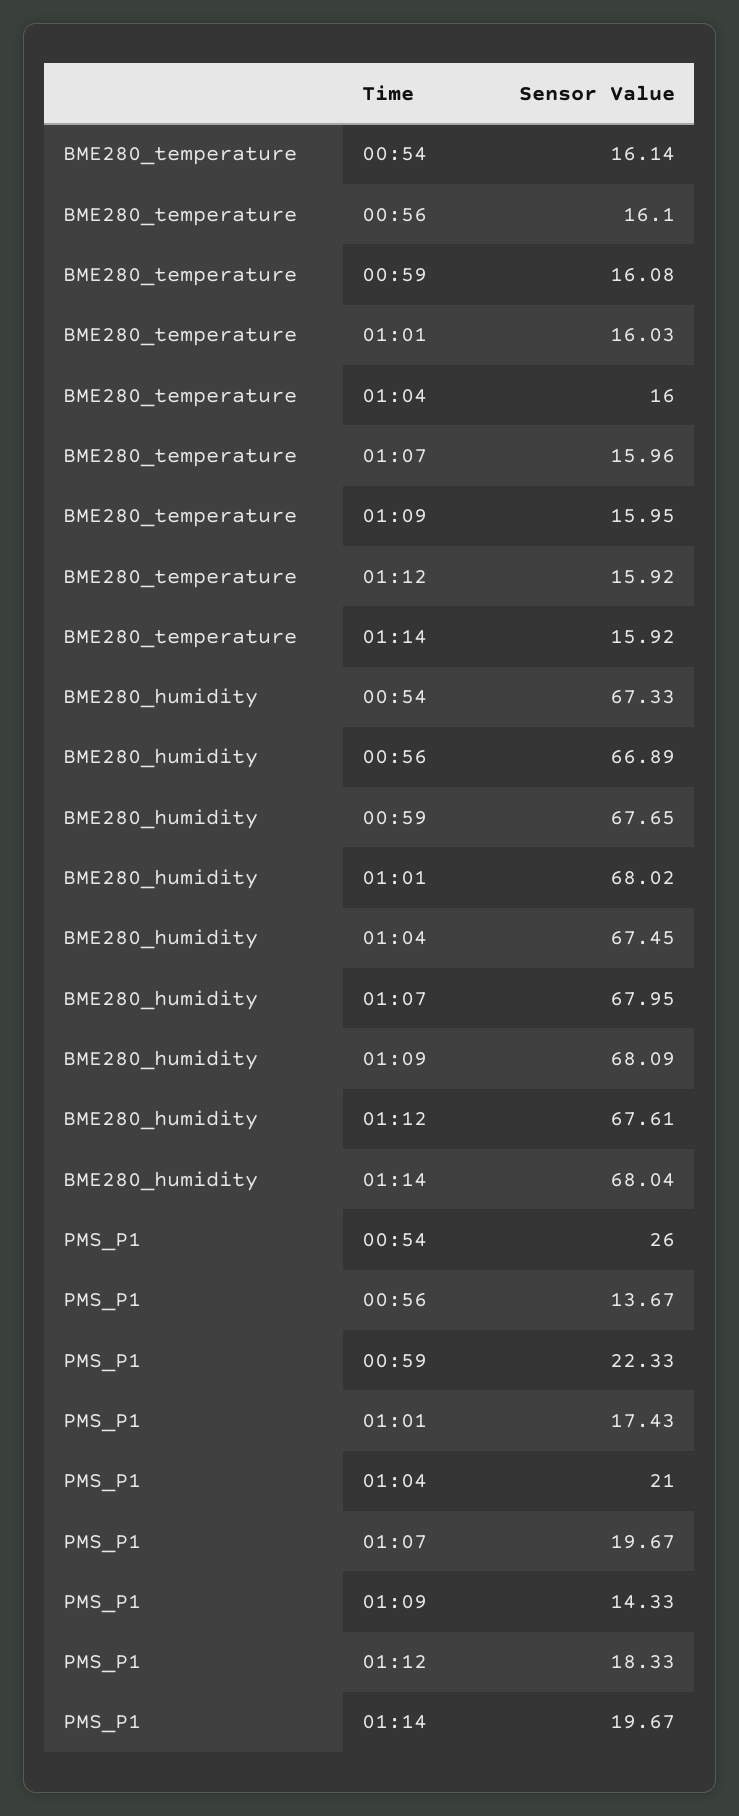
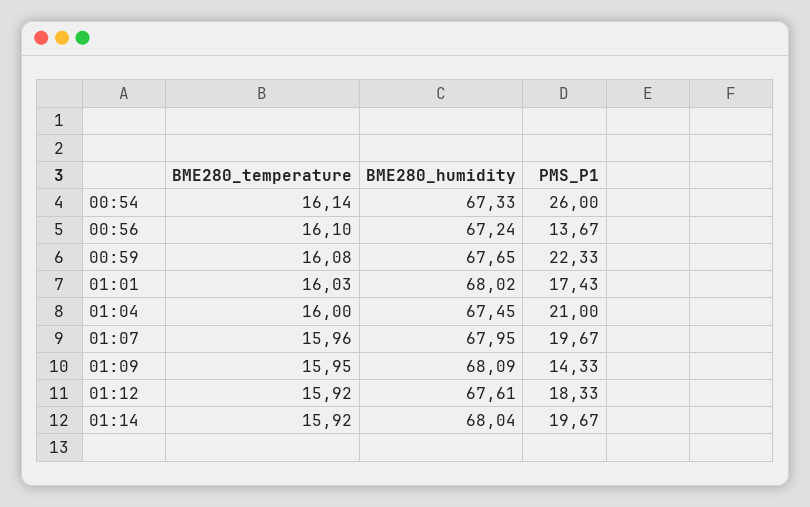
  {
    "BME280_temperature": {
      "00:54": 16.14,
      "00:56": 16.1,
      "00:59": 16.08,
      "01:01": 16.03,
      "01:04": 16,
      "01:07": 15.96,
      "01:09": 15.95,
      "01:12": 15.92,
      "01:14": 15.92
    },
    "BME280_humidity": {
      "00:54": 67.33,
-     "00:56": 66.89,
+     "00:56": 67.24,
      "00:59": 67.65,
      "01:01": 68.02,
      "01:04": 67.45,
      "01:07": 67.95,
      "01:09": 68.09,
      "01:12": 67.61,
      "01:14": 68.04
    },
    "PMS_P1": {
      "00:54": 26,
      "00:56": 13.67,
      "00:59": 22.33,
      "01:01": 17.43,
      "01:04": 21,
      "01:07": 19.67,
      "01:09": 14.33,
      "01:12": 18.33,
      "01:14": 19.67
    }
  }

